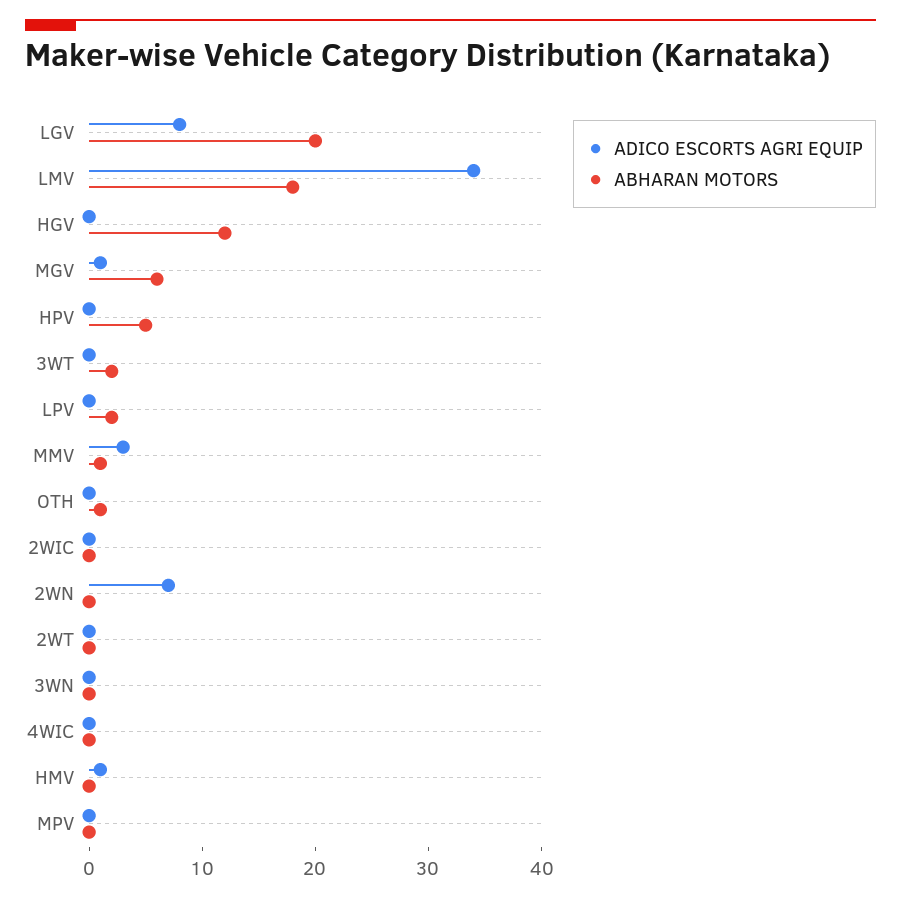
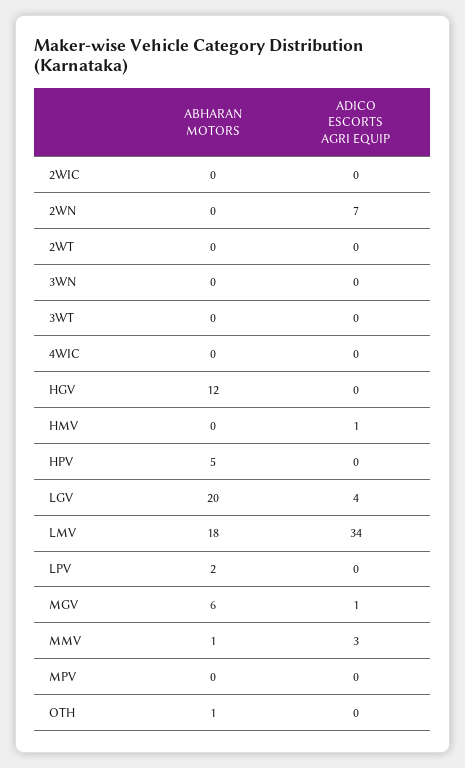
  {
    "ADICO ESCORTS AGRI EQUIP": {
-     "LGV": 8,
+     "LGV": 4,
      "LMV": 34,
      "HGV": 0,
      "MGV": 1,
      "HPV": 0,
      "3WT": 0,
      "LPV": 0,
      "MMV": 3,
      "OTH": 0,
      "2WIC": 0,
      "2WN": 7,
      "2WT": 0,
      "3WN": 0,
      "4WIC": 0,
      "HMV": 1,
      "MPV": 0
    },
    "ABHARAN MOTORS": {
      "LGV": 20,
      "LMV": 18,
      "HGV": 12,
      "MGV": 6,
      "HPV": 5,
-     "3WT": 2,
+     "3WT": 0,
      "LPV": 2,
      "MMV": 1,
      "OTH": 1,
      "2WIC": 0,
      "2WN": 0,
      "2WT": 0,
      "3WN": 0,
      "4WIC": 0,
      "HMV": 0,
      "MPV": 0
    }
  }

